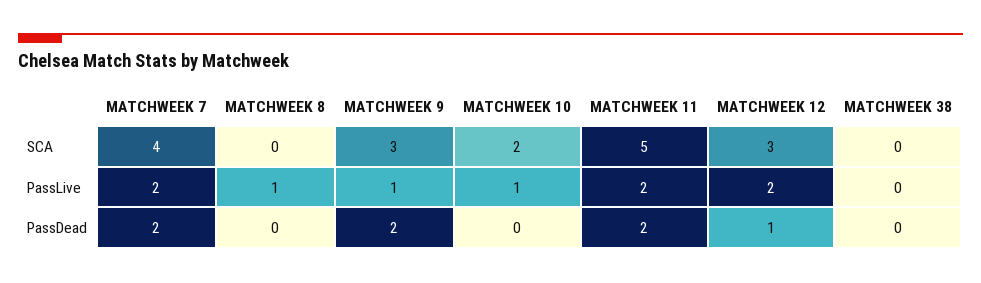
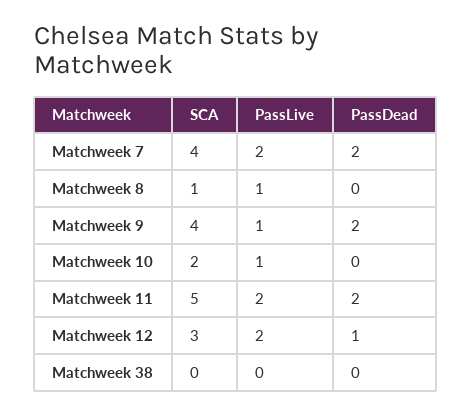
  {
    "MATCHWEEK 7": {
      "SCA": 4,
      "PassLive": 2,
      "PassDead": 2
    },
    "MATCHWEEK 8": {
-     "SCA": 0,
+     "SCA": 1,
      "PassLive": 1,
      "PassDead": 0
    },
    "MATCHWEEK 9": {
-     "SCA": 3,
+     "SCA": 4,
      "PassLive": 1,
      "PassDead": 2
    },
    "MATCHWEEK 10": {
      "SCA": 2,
      "PassLive": 1,
      "PassDead": 0
    },
    "MATCHWEEK 11": {
      "SCA": 5,
      "PassLive": 2,
      "PassDead": 2
    },
    "MATCHWEEK 12": {
      "SCA": 3,
      "PassLive": 2,
      "PassDead": 1
    },
    "MATCHWEEK 38": {
      "SCA": 0,
      "PassLive": 0,
      "PassDead": 0
    }
  }

